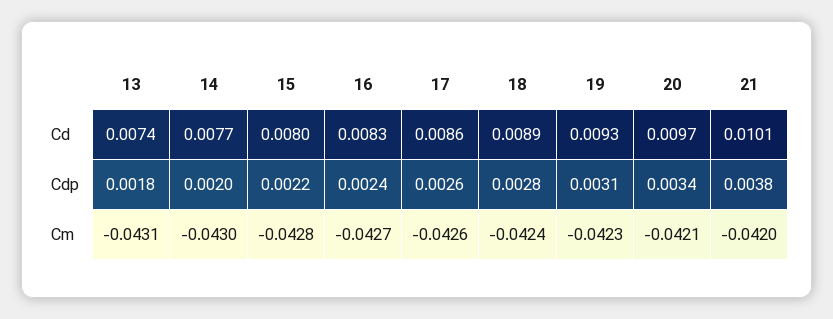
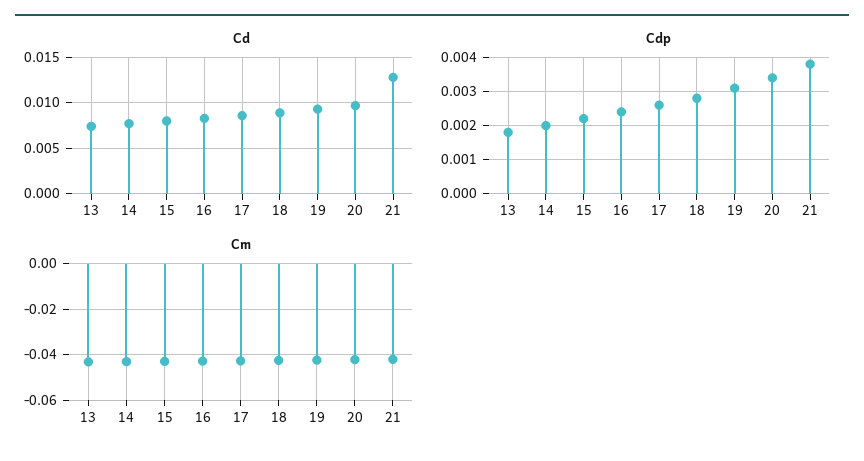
  {
    "Cd": {
      "13": 0.0074,
      "14": 0.0077,
      "15": 0.008,
      "16": 0.0083,
      "17": 0.0086,
      "18": 0.0089,
      "19": 0.0093,
      "20": 0.0097,
-     "21": 0.0101
+     "21": 0.013
    },
    "Cdp": {
      "13": 0.0018,
      "14": 0.002,
      "15": 0.0022,
      "16": 0.0024,
      "17": 0.0026,
      "18": 0.0028,
      "19": 0.0031,
      "20": 0.0034,
      "21": 0.0038
    },
    "Cm": {
      "13": -0.0431,
      "14": -0.043,
      "15": -0.0428,
      "16": -0.0427,
      "17": -0.0426,
      "18": -0.0424,
      "19": -0.0423,
      "20": -0.0421,
      "21": -0.042
    }
  }

